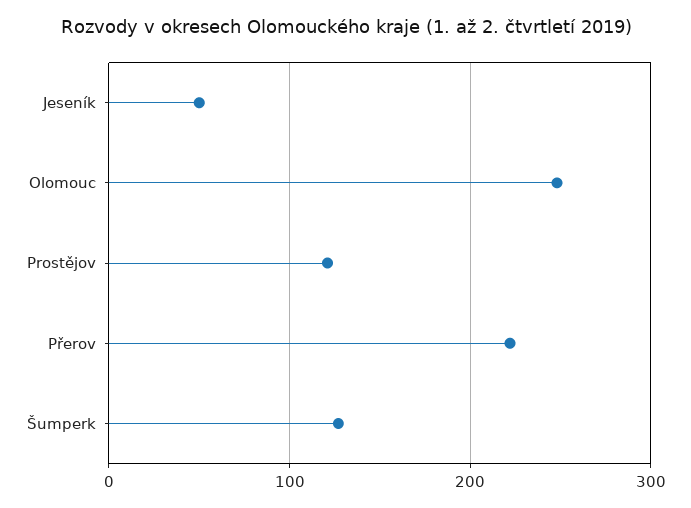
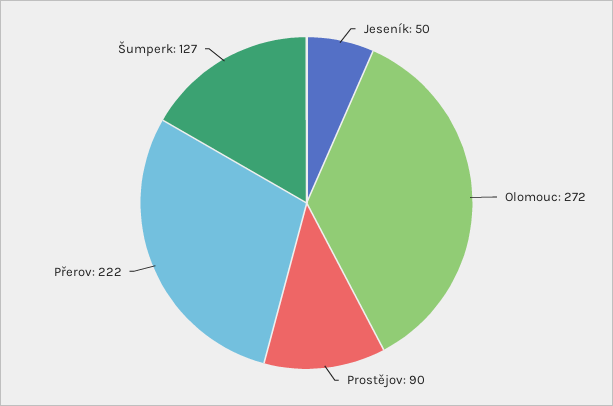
  {
    "Jeseník": 50,
-   "Olomouc": 250,
+   "Olomouc": 272,
-   "Prostějov": 120,
+   "Prostějov": 90,
    "Přerov": 222,
    "Šumperk": 127
  }

